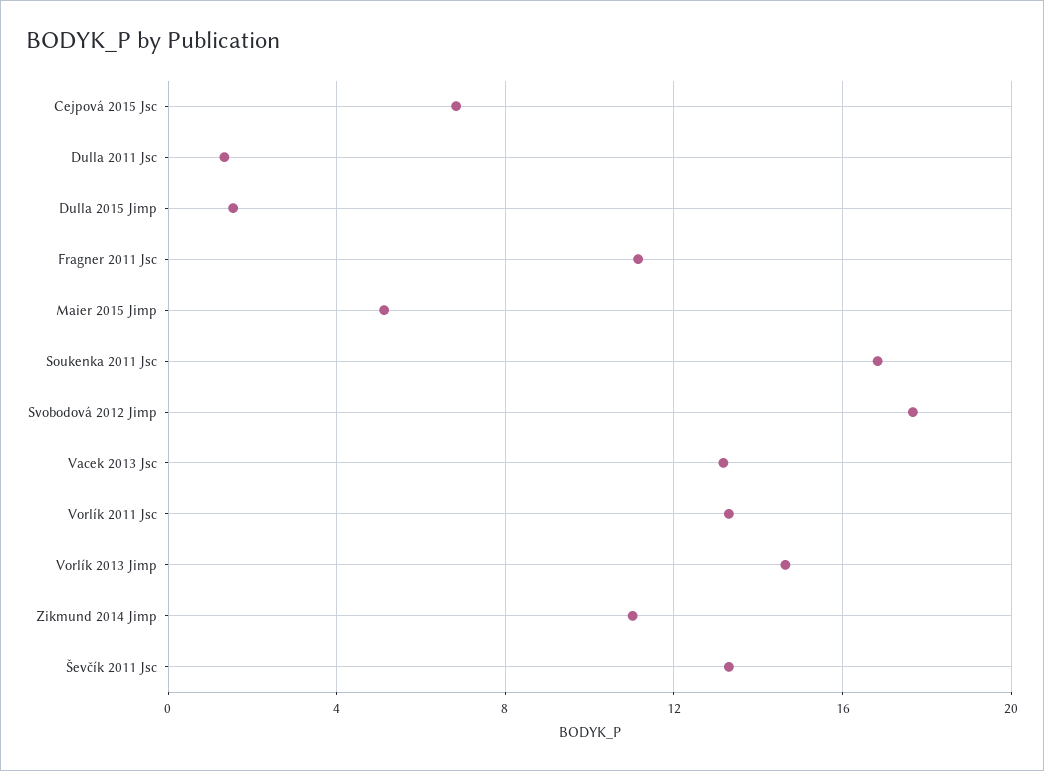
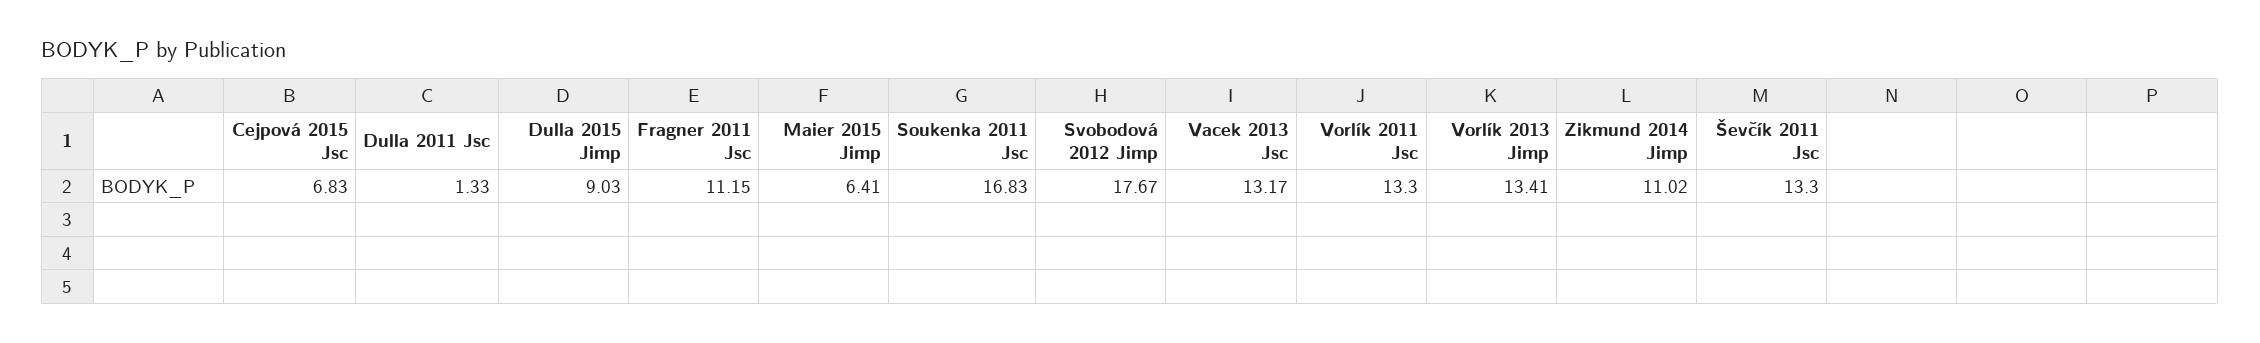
  {
    "Cejpová 2015 Jsc": 6.83,
    "Dulla 2011 Jsc": 1.33,
-   "Dulla 2015 Jimp": 1.5,
+   "Dulla 2015 Jimp": 9.03,
    "Fragner 2011 Jsc": 11.15,
-   "Maier 2015 Jimp": 5,
+   "Maier 2015 Jimp": 6.41,
    "Soukenka 2011 Jsc": 16.83,
    "Svobodová 2012 Jimp": 17.67,
    "Vacek 2013 Jsc": 13.17,
    "Vorlík 2011 Jsc": 13.3,
-   "Vorlík 2013 Jimp": 14.5,
+   "Vorlík 2013 Jimp": 13.41,
    "Zikmund 2014 Jimp": 11.02,
    "Ševčík 2011 Jsc": 13.3
  }

